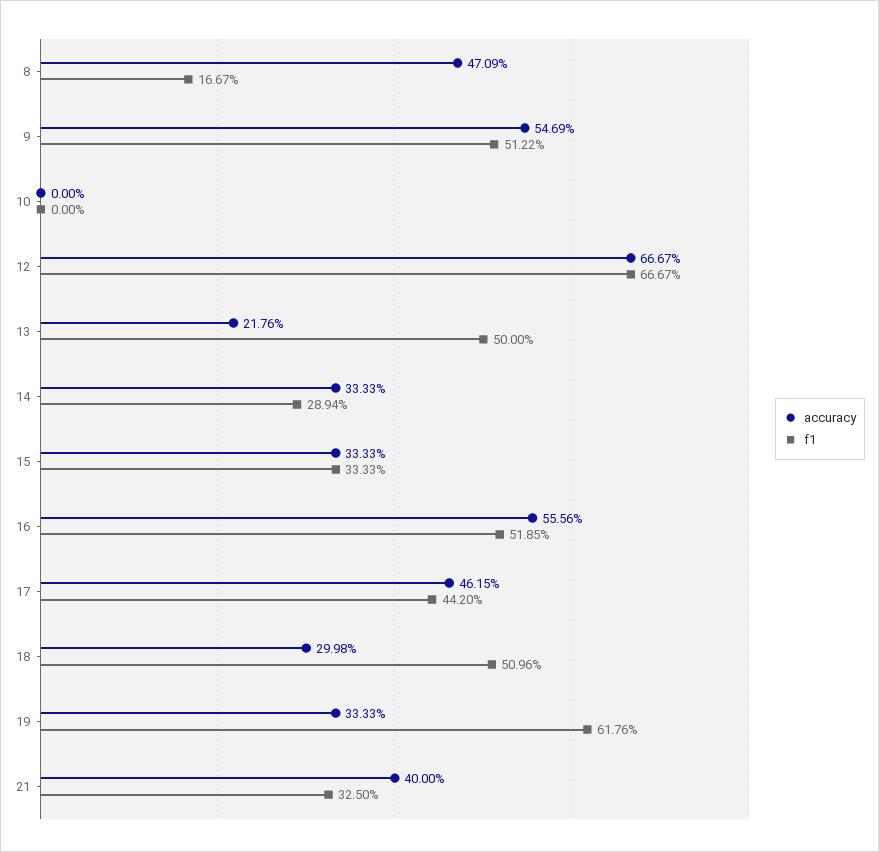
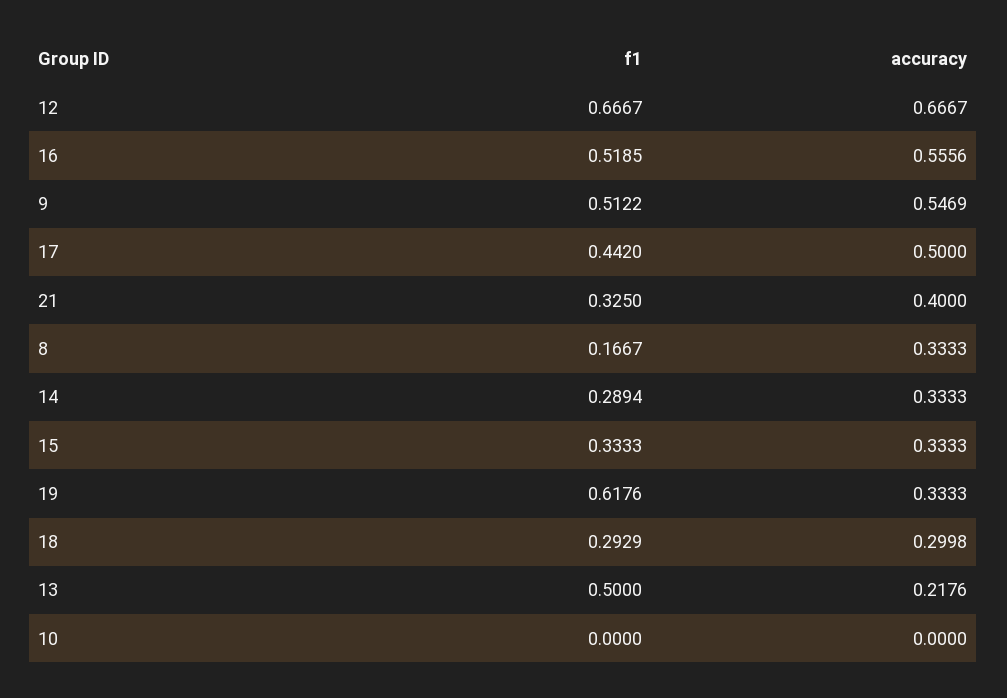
  {
    "accuracy": {
-     "8": 0.4709,
+     "8": 0.3333,
      "9": 0.5469,
      "10": 0,
      "12": 0.6667,
      "13": 0.2176,
      "14": 0.3333,
      "15": 0.3333,
      "16": 0.5556,
-     "17": 0.4615,
+     "17": 0.5,
      "18": 0.2998,
      "19": 0.3333,
      "21": 0.4
    },
    "f1": {
      "8": 0.1667,
      "9": 0.5122,
      "10": 0,
      "12": 0.6667,
      "13": 0.5,
      "14": 0.2894,
      "15": 0.3333,
      "16": 0.5185,
      "17": 0.442,
-     "18": 0.5096,
+     "18": 0.2929,
      "19": 0.6176,
      "21": 0.325
    }
  }

